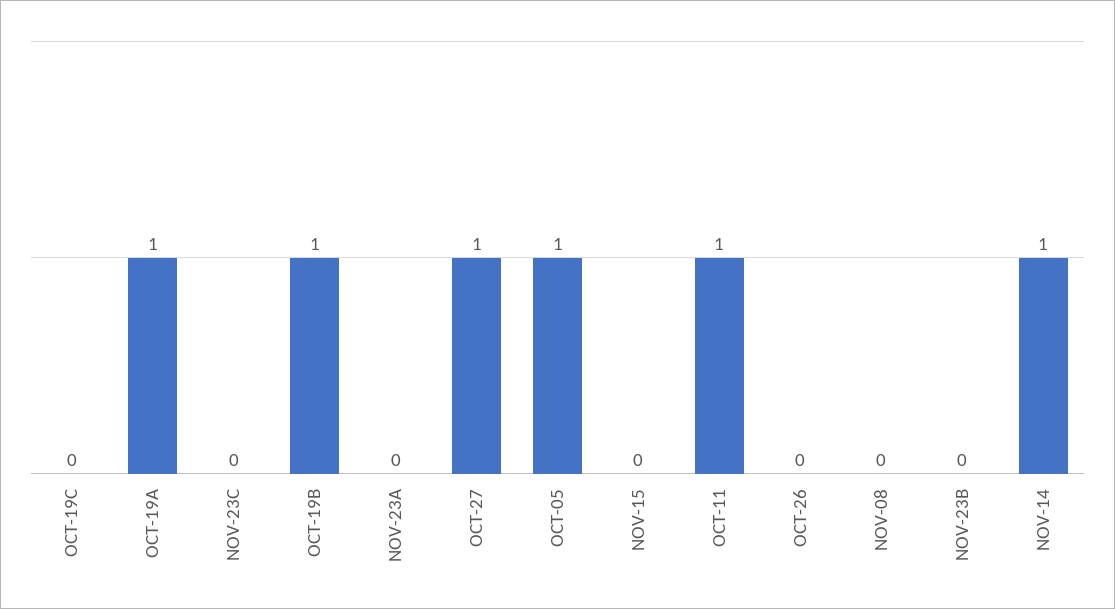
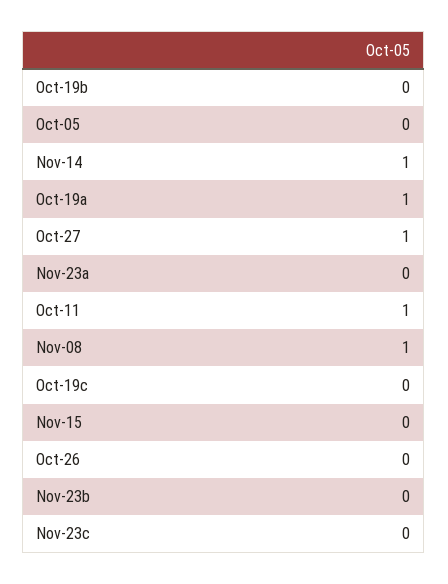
  {
    "OCT-19C": 0,
    "OCT-19A": 1,
    "NOV-23C": 0,
-   "OCT-19B": 1,
+   "OCT-19B": 0,
    "NOV-23A": 0,
    "OCT-27": 1,
-   "OCT-05": 1,
+   "OCT-05": 0,
    "NOV-15": 0,
    "OCT-11": 1,
    "OCT-26": 0,
-   "NOV-08": 0,
+   "NOV-08": 1,
    "NOV-23B": 0,
    "NOV-14": 1
  }

